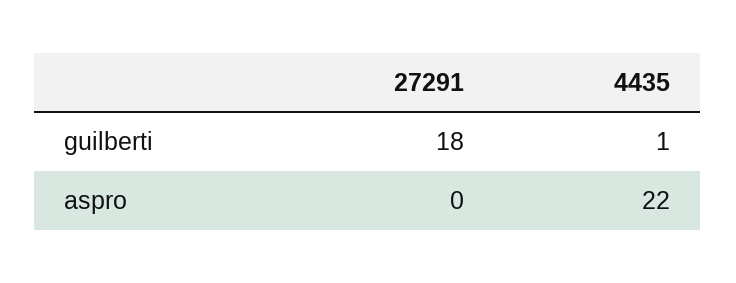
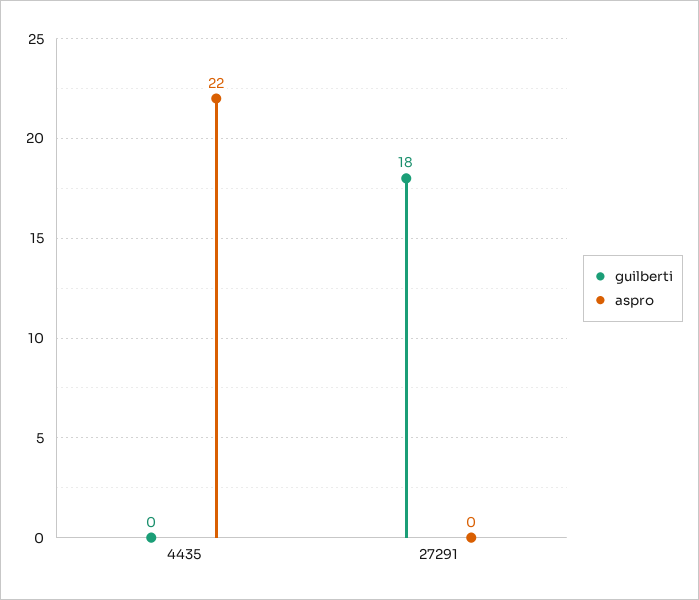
  {
    "guilberti": {
      "27291": 18,
-     "4435": 1
+     "4435": 0
    },
    "aspro": {
      "27291": 0,
      "4435": 22
    }
  }

